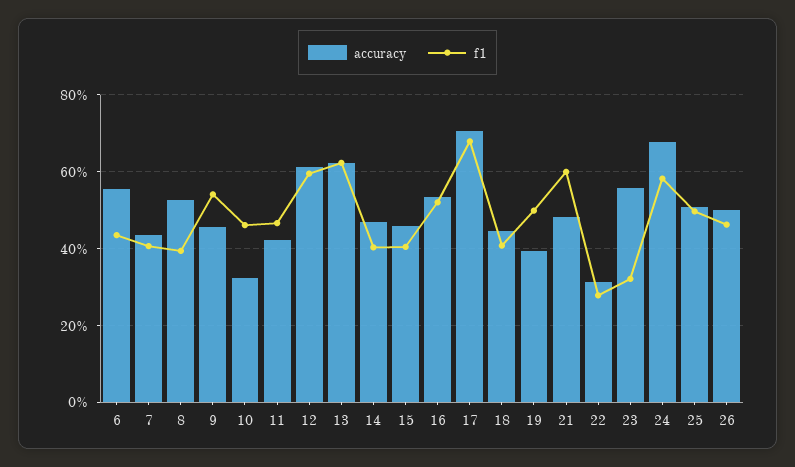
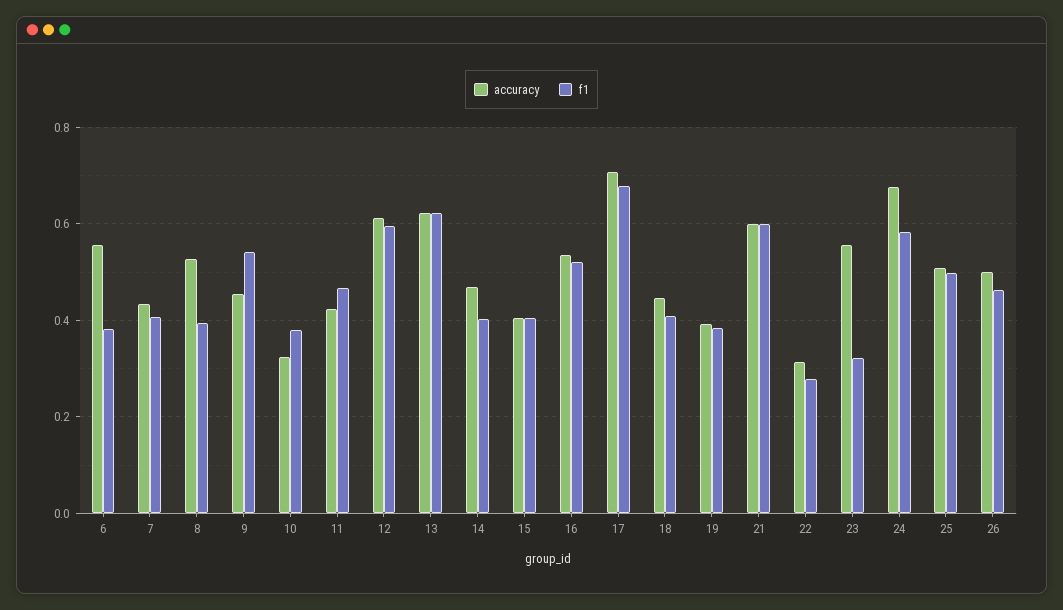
  {
    "accuracy": {
      "6": 0.56,
      "7": 0.44,
      "8": 0.52,
      "9": 0.46,
      "10": 0.32,
      "11": 0.42,
      "12": 0.62,
      "13": 0.62,
      "14": 0.46,
-     "15": 0.46,
+     "15": 0.4,
      "16": 0.54,
      "17": 0.7,
      "18": 0.44,
      "19": 0.4,
-     "21": 0.48,
+     "21": 0.6,
      "22": 0.32,
      "23": 0.56,
      "24": 0.68,
      "25": 0.5,
      "26": 0.5
    },
    "f1": {
-     "6": 0.44,
+     "6": 0.38,
      "7": 0.4,
      "8": 0.4,
      "9": 0.54,
-     "10": 0.46,
+     "10": 0.38,
      "11": 0.46,
      "12": 0.6,
      "13": 0.62,
      "14": 0.4,
      "15": 0.4,
      "16": 0.52,
      "17": 0.68,
      "18": 0.4,
-     "19": 0.5,
+     "19": 0.38,
      "21": 0.6,
      "22": 0.28,
      "23": 0.32,
      "24": 0.58,
      "25": 0.5,
      "26": 0.46
    }
  }

